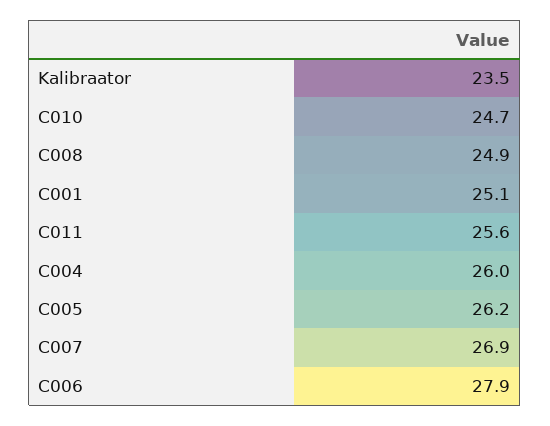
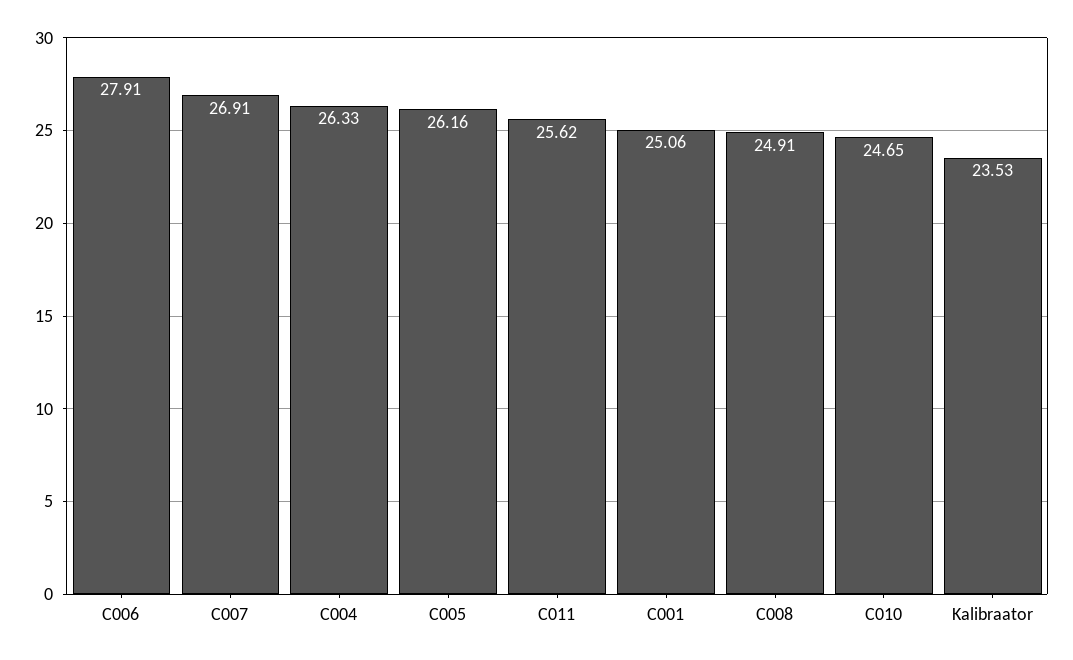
  {
    "Kalibraator": 23.53,
    "C010": 24.65,
    "C008": 24.91,
    "C001": 25.06,
    "C011": 25.62,
-   "C004": 26,
+   "C004": 26.33,
    "C005": 26.16,
    "C007": 26.91,
    "C006": 27.91
  }

